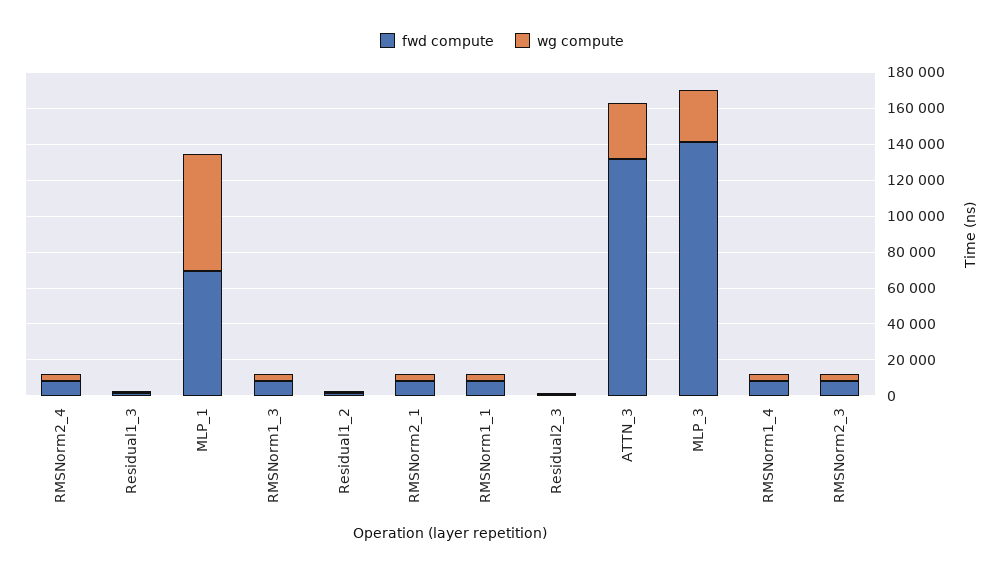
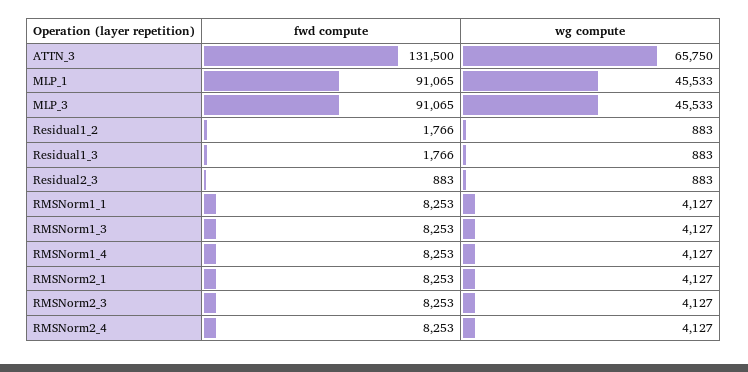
  {
    "fwd compute": {
      "RMSNorm2_4": 8253,
      "Residual1_3": 1766,
-     "MLP_1": 70000,
+     "MLP_1": 91065,
      "RMSNorm1_3": 8253,
      "Residual1_2": 1766,
      "RMSNorm2_1": 8253,
      "RMSNorm1_1": 8253,
      "Residual2_3": 883,
      "ATTN_3": 131500,
-     "MLP_3": 140000,
+     "MLP_3": 91065,
      "RMSNorm1_4": 8253,
      "RMSNorm2_3": 8253
    },
    "wg compute": {
      "RMSNorm2_4": 4127,
      "Residual1_3": 883,
-     "MLP_1": 65000,
+     "MLP_1": 45533,
      "RMSNorm1_3": 4127,
      "Residual1_2": 883,
      "RMSNorm2_1": 4127,
      "RMSNorm1_1": 4127,
      "Residual2_3": 883,
-     "ATTN_3": 30000,
+     "ATTN_3": 65750,
-     "MLP_3": 30000,
+     "MLP_3": 45533,
      "RMSNorm1_4": 4127,
      "RMSNorm2_3": 4127
    }
  }

